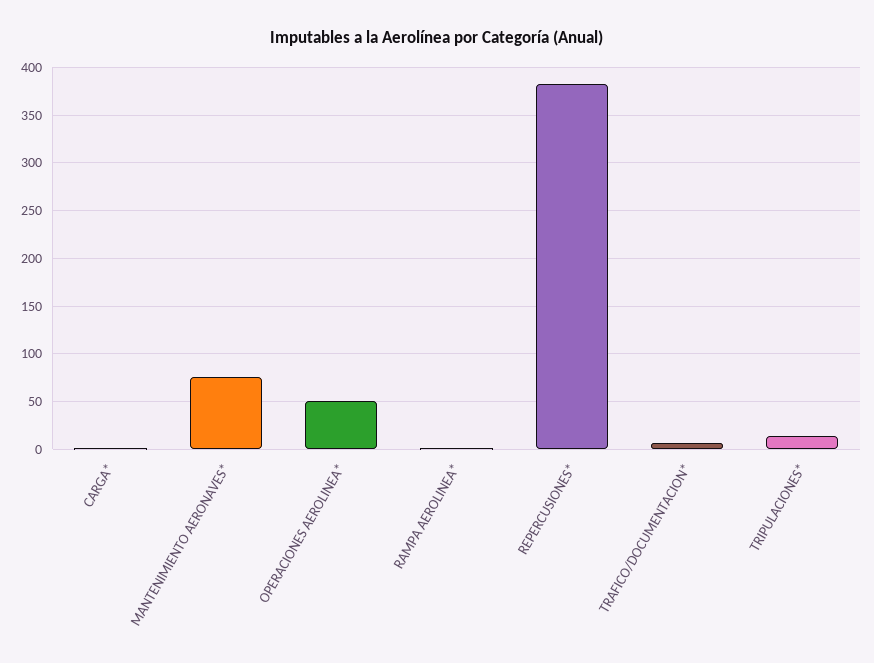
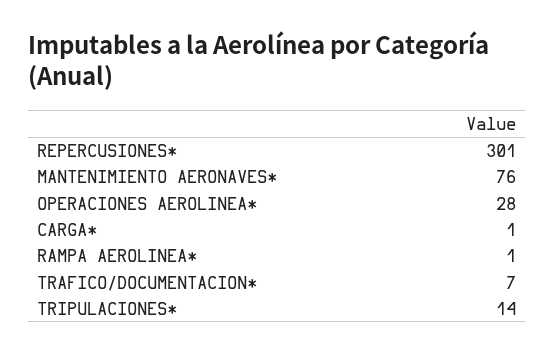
  {
    "CARGA*": 1,
    "MANTENIMIENTO AERONAVES*": 76,
-   "OPERACIONES AEROLINEA*": 50,
+   "OPERACIONES AEROLINEA*": 28,
    "RAMPA AEROLINEA*": 1,
-   "REPERCUSIONES*": 380,
+   "REPERCUSIONES*": 301,
    "TRAFICO/DOCUMENTACION*": 7,
    "TRIPULACIONES*": 14
  }

